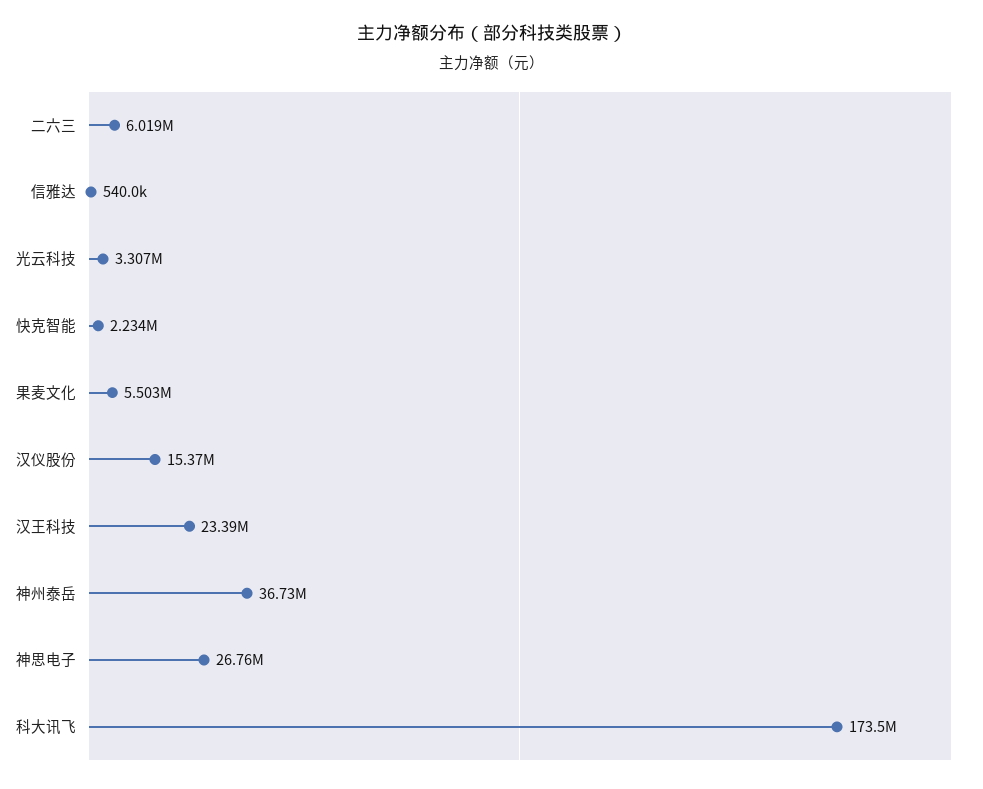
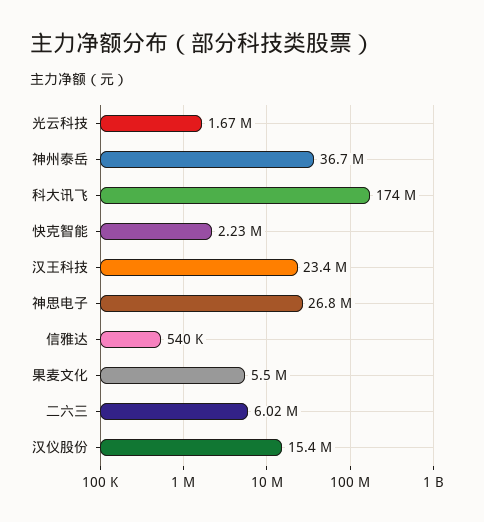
  {
    "二六三": 6019000,
    "信雅达": 540000,
-   "光云科技": 3307000,
+   "光云科技": 1670000,
    "快克智能": 2234000,
    "果麦文化": 5503000,
    "汉仪股份": 15370000,
    "汉王科技": 23390000,
    "神州泰岳": 36730000,
    "神思电子": 26760000,
    "科大讯飞": 173500000
  }

